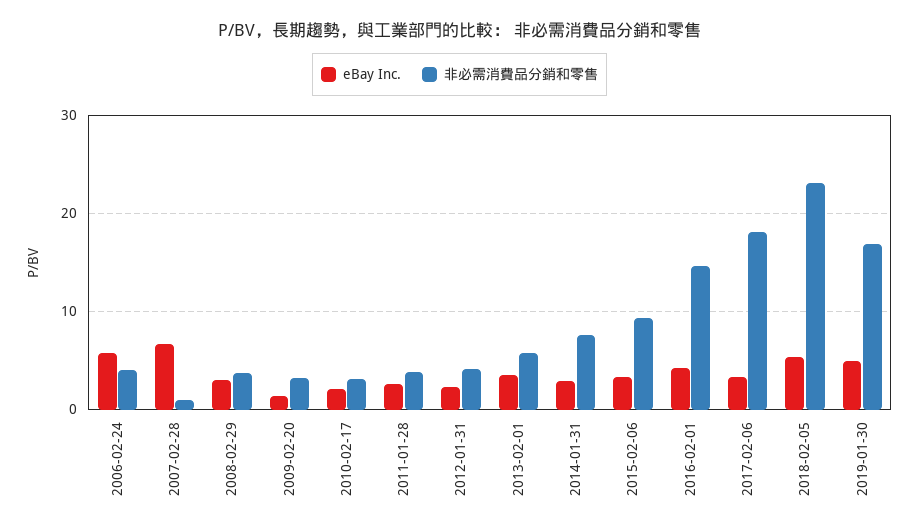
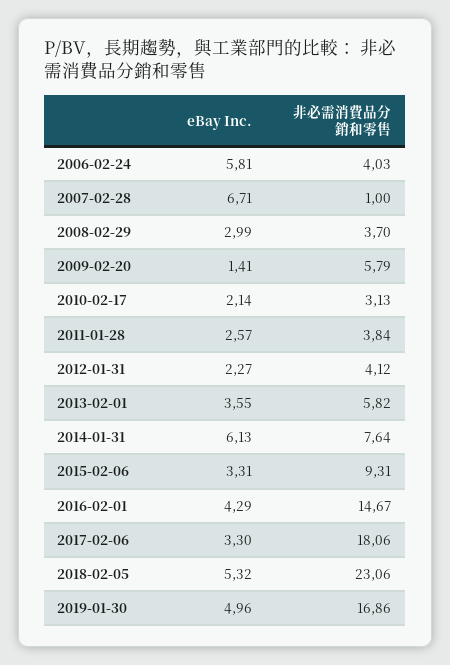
  {
    "eBay Inc.": {
      "2006-02-24": 5.81,
      "2007-02-28": 6.71,
      "2008-02-29": 2.99,
      "2009-02-20": 1.41,
      "2010-02-17": 2.14,
      "2011-01-28": 2.57,
      "2012-01-31": 2.27,
      "2013-02-01": 3.55,
-     "2014-01-31": 3,
+     "2014-01-31": 6.13,
      "2015-02-06": 3.31,
      "2016-02-01": 4.29,
      "2017-02-06": 3.3,
      "2018-02-05": 5.32,
      "2019-01-30": 4.96
    },
    "非必需消費品分銷和零售": {
      "2006-02-24": 4.03,
      "2007-02-28": 1,
      "2008-02-29": 3.7,
-     "2009-02-20": 3,
+     "2009-02-20": 5.79,
      "2010-02-17": 3.13,
      "2011-01-28": 3.84,
      "2012-01-31": 4.12,
      "2013-02-01": 5.82,
      "2014-01-31": 7.64,
      "2015-02-06": 9.31,
      "2016-02-01": 14.67,
      "2017-02-06": 18.06,
      "2018-02-05": 23.06,
      "2019-01-30": 16.86
    }
  }

